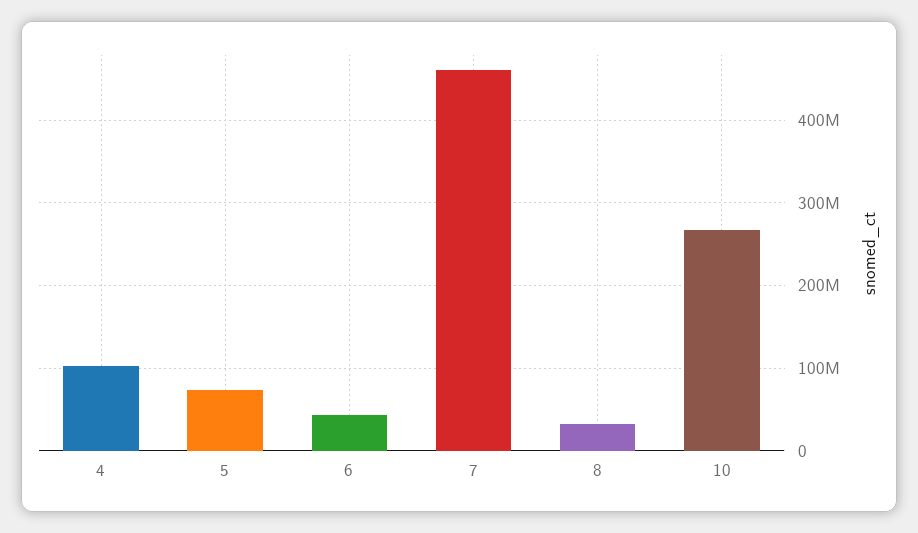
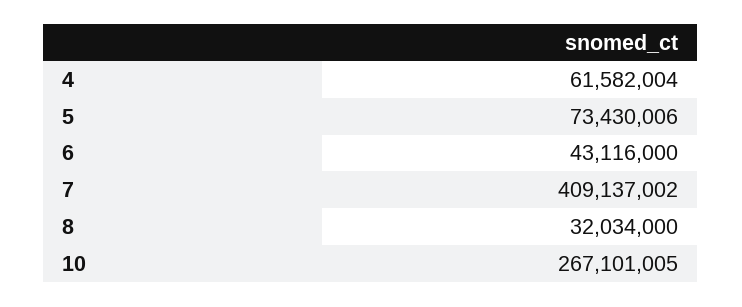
  {
-   "4": 100000000,
+   "4": 61582004,
    "5": 73430006,
    "6": 43116000,
-   "7": 460000000,
+   "7": 409137002,
    "8": 32034000,
    "10": 267101005
  }

